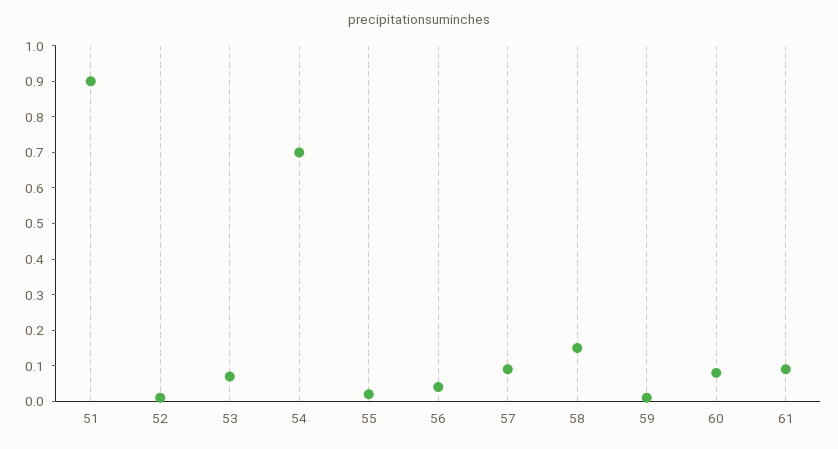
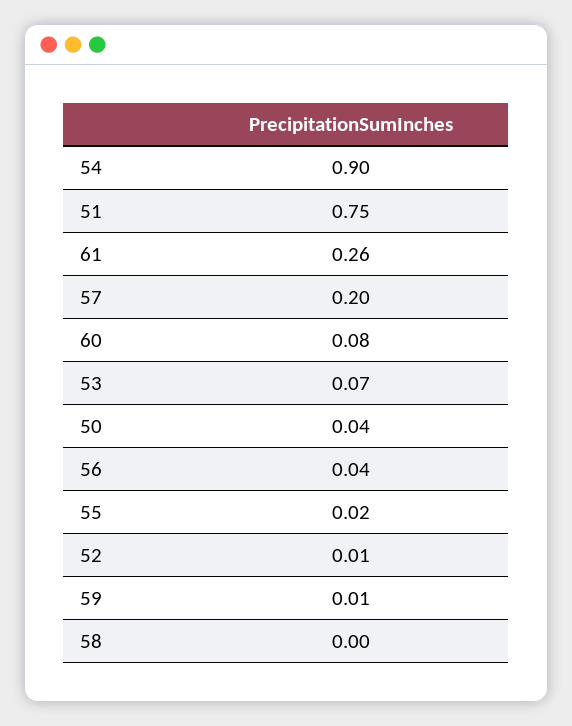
  {
-   "51": 0.9,
+   "51": 0.75,
    "52": 0.01,
    "53": 0.07,
-   "54": 0.7,
+   "54": 0.9,
    "55": 0.02,
    "56": 0.04,
-   "57": 0.1,
+   "57": 0.2,
-   "58": 0.15,
+   "58": 0,
    "59": 0.01,
    "60": 0.08,
-   "61": 0.1
+   "61": 0.26,
+   "50": 0.04
  }

